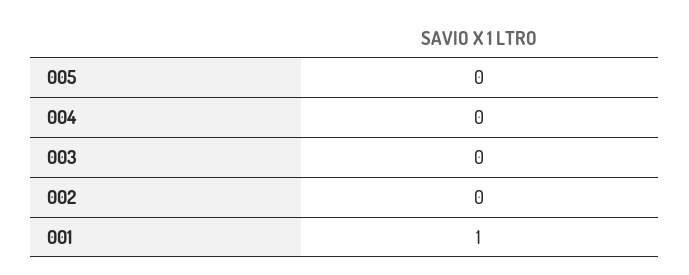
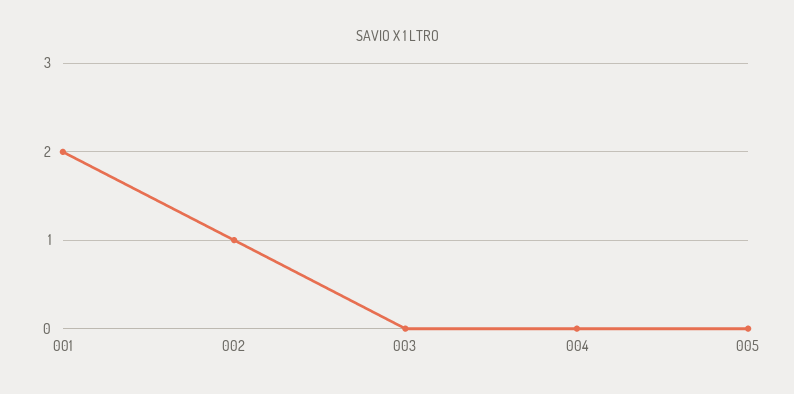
  {
    "005": 0,
    "004": 0,
    "003": 0,
-   "002": 0,
+   "002": 1,
-   "001": 1
+   "001": 2
  }

